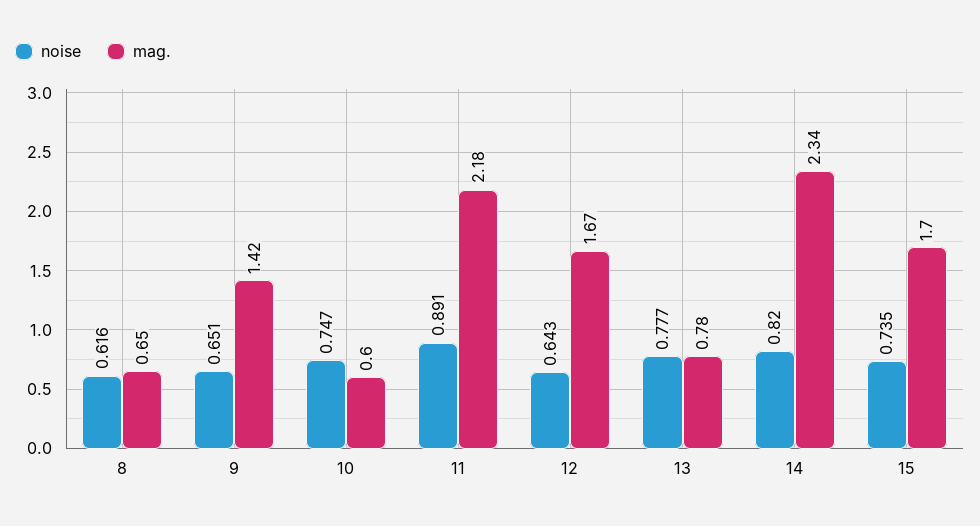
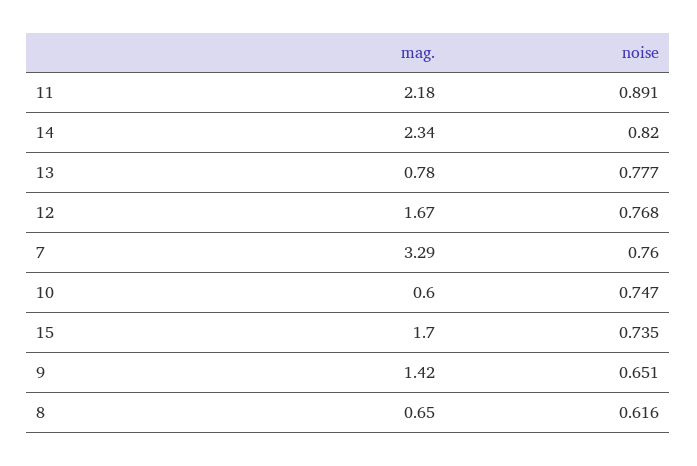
  {
    "noise": {
      "8": 0.616,
      "9": 0.651,
      "10": 0.747,
      "11": 0.891,
-     "12": 0.643,
+     "12": 0.768,
      "13": 0.777,
      "14": 0.82,
-     "15": 0.735
+     "15": 0.735,
+     "7": 0.76
    },
    "mag.": {
      "8": 0.65,
      "9": 1.42,
      "10": 0.6,
      "11": 2.18,
      "12": 1.67,
      "13": 0.78,
      "14": 2.34,
-     "15": 1.7
+     "15": 1.7,
+     "7": 3.29
    }
  }

